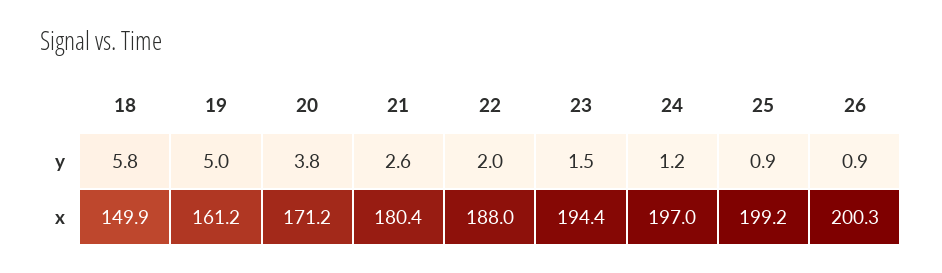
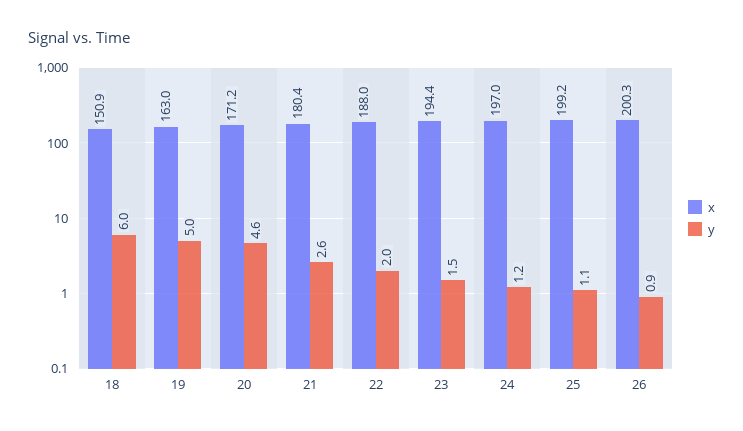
  {
    "y": {
-     "18": 5.8,
+     "18": 6,
      "19": 5,
-     "20": 3.8,
+     "20": 4.6,
      "21": 2.6,
      "22": 2,
      "23": 1.5,
      "24": 1.2,
-     "25": 0.9,
+     "25": 1.1,
      "26": 0.9
    },
    "x": {
-     "18": 149.9,
+     "18": 150.9,
-     "19": 161.2,
+     "19": 163,
      "20": 171.2,
      "21": 180.4,
      "22": 188,
      "23": 194.4,
      "24": 197,
      "25": 199.2,
      "26": 200.3
    }
  }

